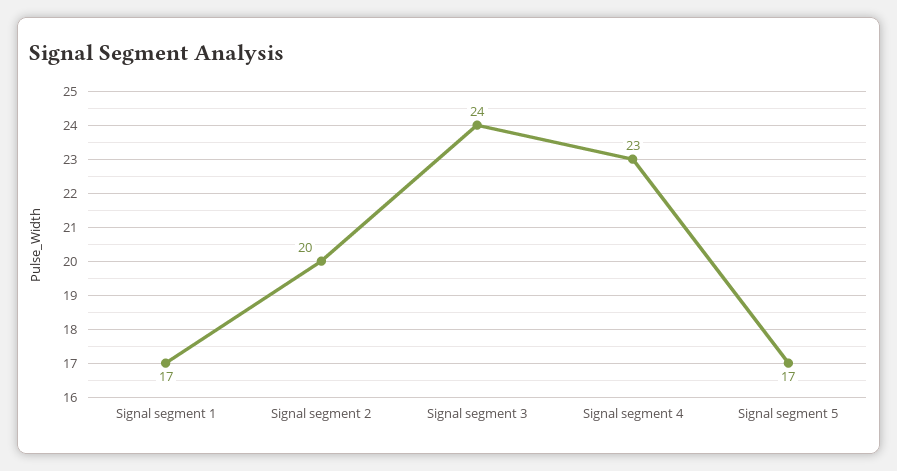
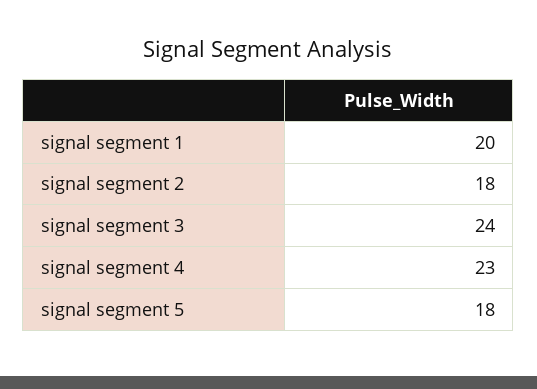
  {
-   "Signal segment 1": 17,
+   "Signal segment 1": 20,
-   "Signal segment 2": 20,
+   "Signal segment 2": 18,
    "Signal segment 3": 24,
    "Signal segment 4": 23,
-   "Signal segment 5": 17
+   "Signal segment 5": 18
  }

